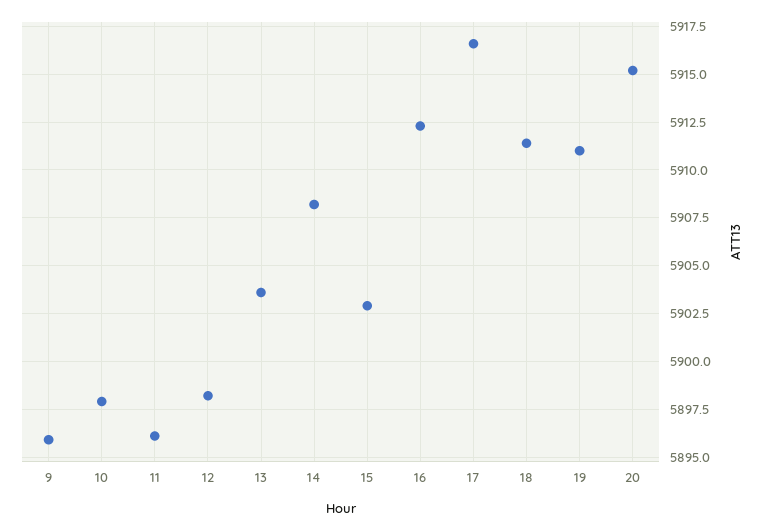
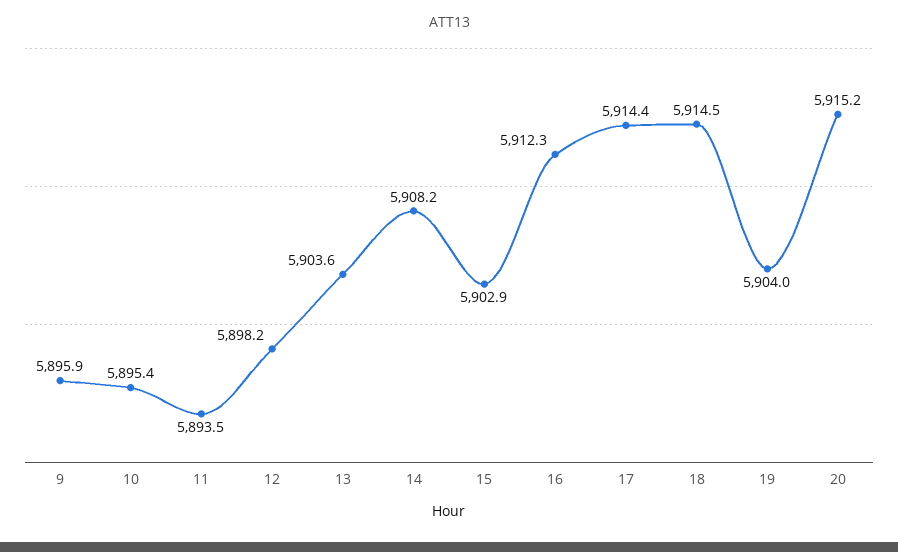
  {
    "9": 5895.9,
-   "10": 5898,
+   "10": 5895.4,
-   "11": 5896,
+   "11": 5893.5,
    "12": 5898.2,
    "13": 5903.6,
    "14": 5908.2,
    "15": 5902.9,
    "16": 5912.3,
-   "17": 5916.5,
+   "17": 5914.4,
-   "18": 5911.5,
+   "18": 5914.5,
-   "19": 5911,
+   "19": 5904,
    "20": 5915.2
  }

